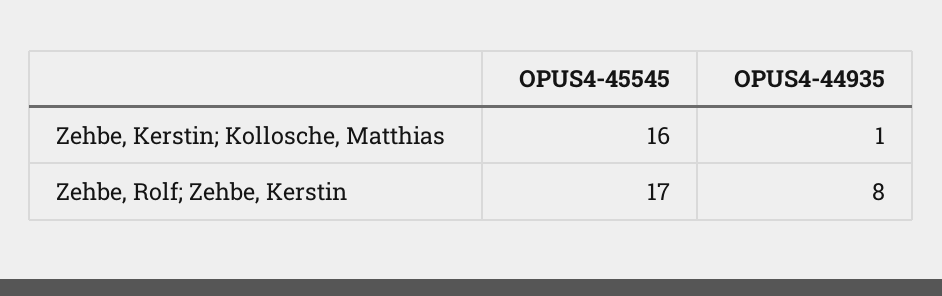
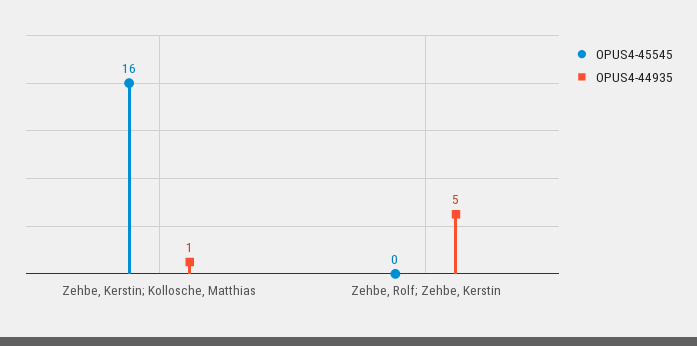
  {
    "OPUS4-45545": {
      "Zehbe, Kerstin; Kollosche, Matthias": 16,
-     "Zehbe, Rolf; Zehbe, Kerstin": 17
+     "Zehbe, Rolf; Zehbe, Kerstin": 0
    },
    "OPUS4-44935": {
      "Zehbe, Kerstin; Kollosche, Matthias": 1,
-     "Zehbe, Rolf; Zehbe, Kerstin": 8
+     "Zehbe, Rolf; Zehbe, Kerstin": 5
    }
  }

